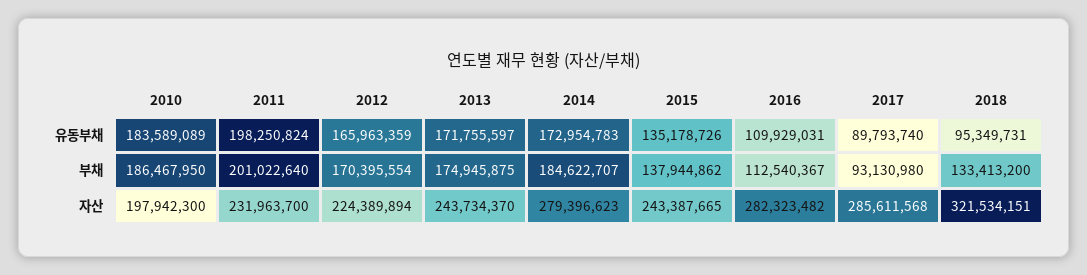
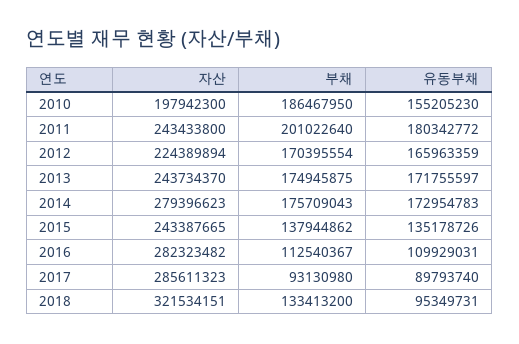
  {
    "2010": {
-     "유동부채": 183589089,
+     "유동부채": 155205230,
      "부채": 186467950,
      "자산": 197942300
    },
    "2011": {
-     "유동부채": 198250824,
+     "유동부채": 180342772,
      "부채": 201022640,
-     "자산": 231963700
+     "자산": 243433800
    },
    "2012": {
      "유동부채": 165963359,
      "부채": 170395554,
      "자산": 224389894
    },
    "2013": {
      "유동부채": 171755597,
      "부채": 174945875,
      "자산": 243734370
    },
    "2014": {
      "유동부채": 172954783,
-     "부채": 184622707,
+     "부채": 175709043,
      "자산": 279396623
    },
    "2015": {
      "유동부채": 135178726,
      "부채": 137944862,
      "자산": 243387665
    },
    "2016": {
      "유동부채": 109929031,
      "부채": 112540367,
      "자산": 282323482
    },
    "2017": {
      "유동부채": 89793740,
      "부채": 93130980,
-     "자산": 285611568
+     "자산": 285611323
    },
    "2018": {
      "유동부채": 95349731,
      "부채": 133413200,
      "자산": 321534151
    }
  }

